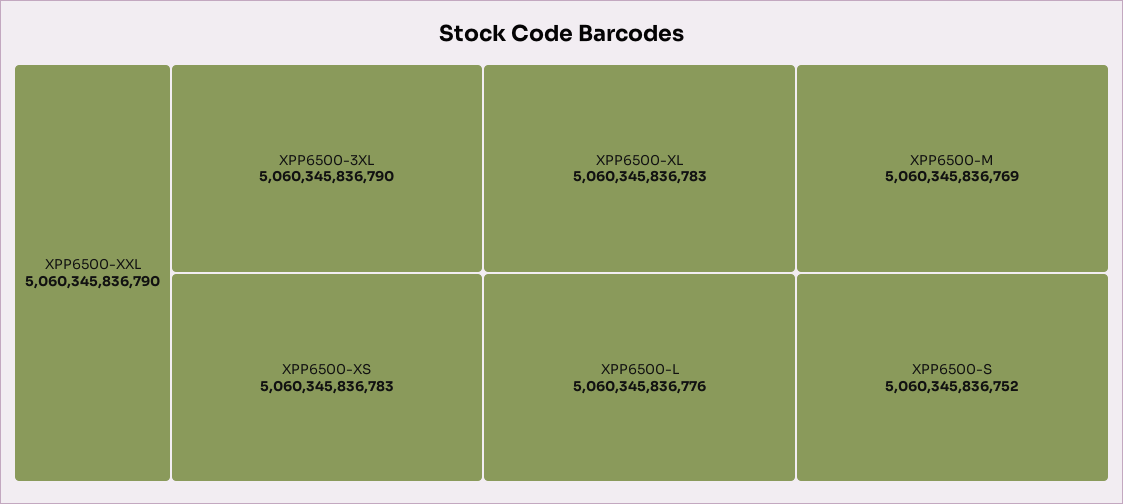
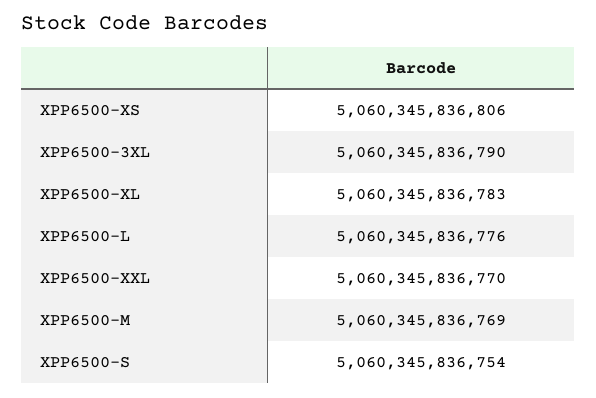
  {
-   "XPP6500-XXL": 5060345836790,
+   "XPP6500-XXL": 5060345836770,
    "XPP6500-3XL": 5060345836790,
-   "XPP6500-XS": 5060345836783,
+   "XPP6500-XS": 5060345836806,
    "XPP6500-XL": 5060345836783,
    "XPP6500-L": 5060345836776,
    "XPP6500-M": 5060345836769,
-   "XPP6500-S": 5060345836752
+   "XPP6500-S": 5060345836754
  }

